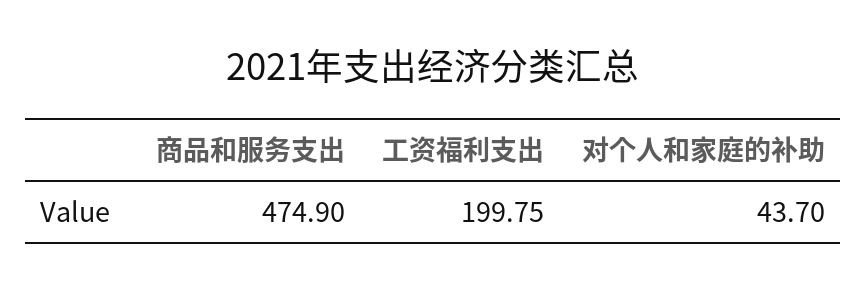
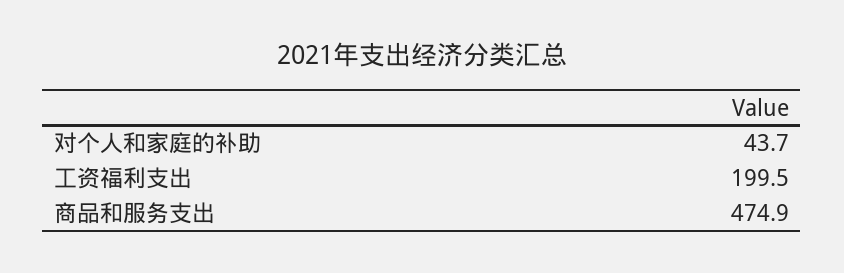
  {
    "商品和服务支出": 474.9,
-   "工资福利支出": 199.75,
+   "工资福利支出": 199.5,
    "对个人和家庭的补助": 43.7
  }

